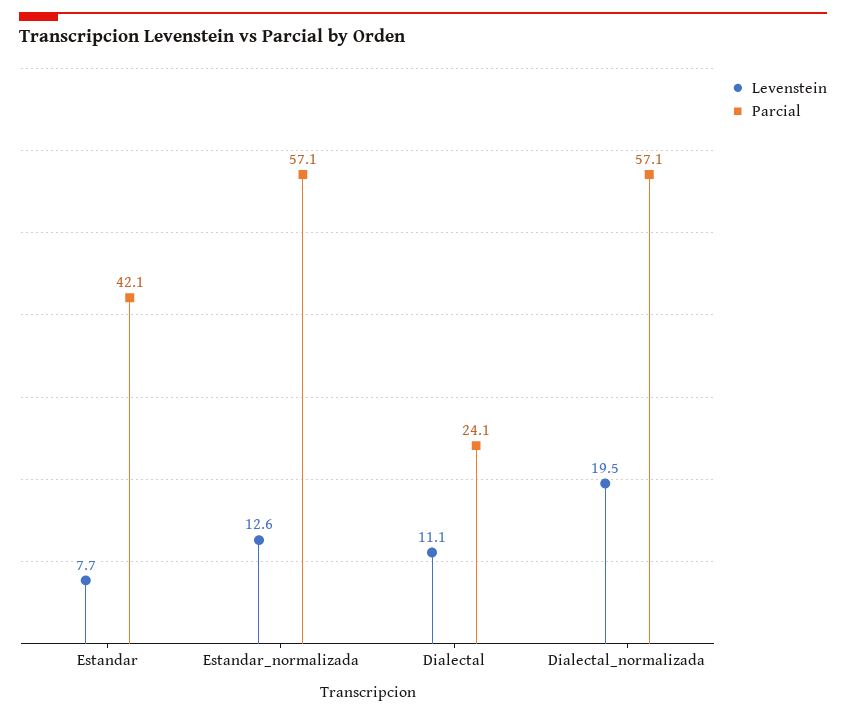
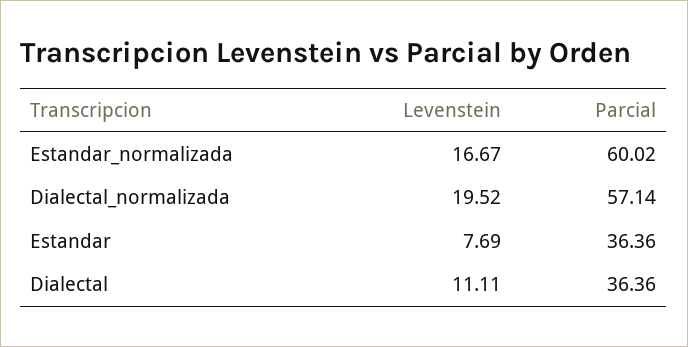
  {
    "Levenstein": {
      "Estandar": 7.69,
-     "Estandar_normalizada": 12.6,
+     "Estandar_normalizada": 16.67,
      "Dialectal": 11.11,
      "Dialectal_normalizada": 19.52
    },
    "Parcial": {
-     "Estandar": 42.1,
+     "Estandar": 36.36,
-     "Estandar_normalizada": 57.1,
+     "Estandar_normalizada": 60.02,
-     "Dialectal": 24.1,
+     "Dialectal": 36.36,
      "Dialectal_normalizada": 57.14
    }
  }

